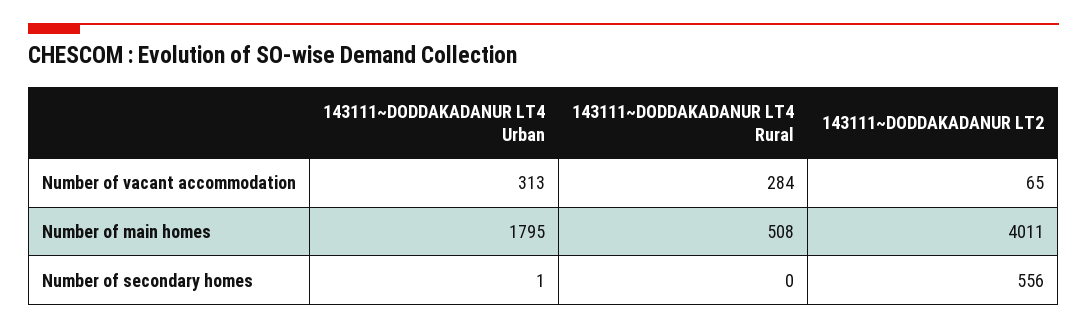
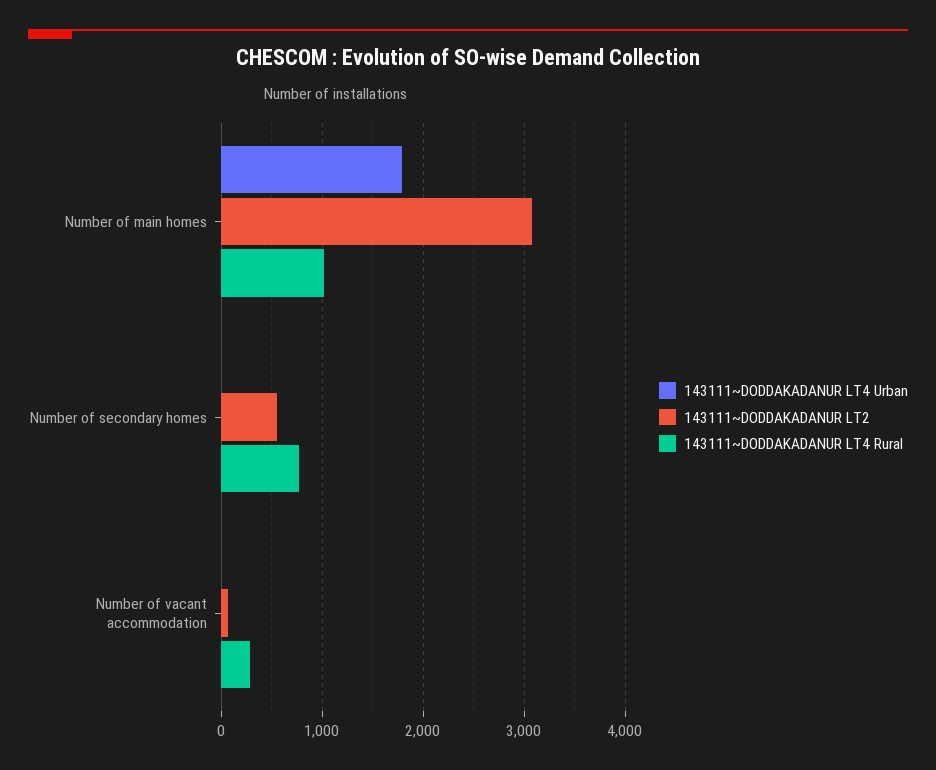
  {
    "143111~DODDAKADANUR LT4 Urban": {
-     "Number of vacant accommodation": 313,
+     "Number of vacant accommodation": 0,
      "Number of main homes": 1795,
      "Number of secondary homes": 1
    },
    "143111~DODDAKADANUR LT4 Rural": {
      "Number of vacant accommodation": 284,
-     "Number of main homes": 508,
+     "Number of main homes": 1000,
-     "Number of secondary homes": 0
+     "Number of secondary homes": 800
    },
    "143111~DODDAKADANUR LT2": {
      "Number of vacant accommodation": 65,
-     "Number of main homes": 4011,
+     "Number of main homes": 3100,
      "Number of secondary homes": 556
    }
  }

